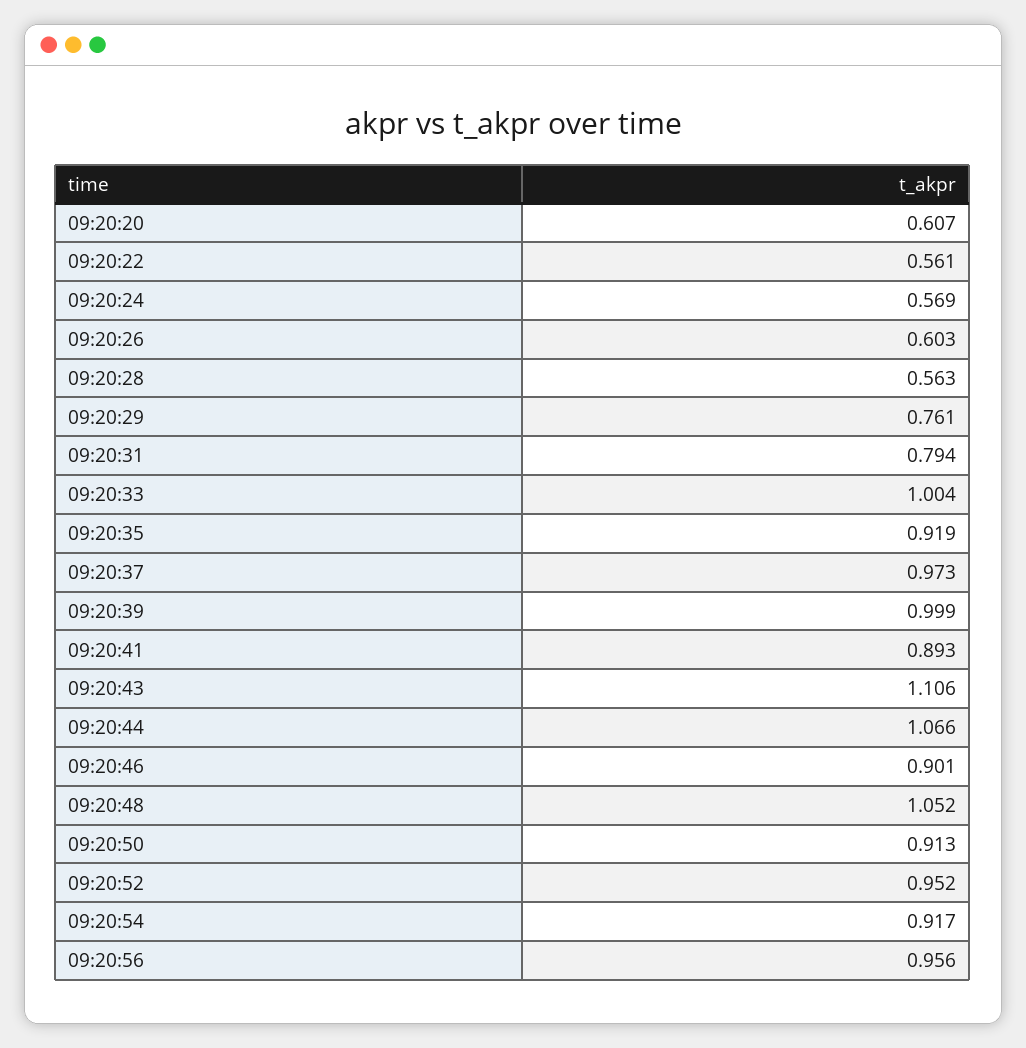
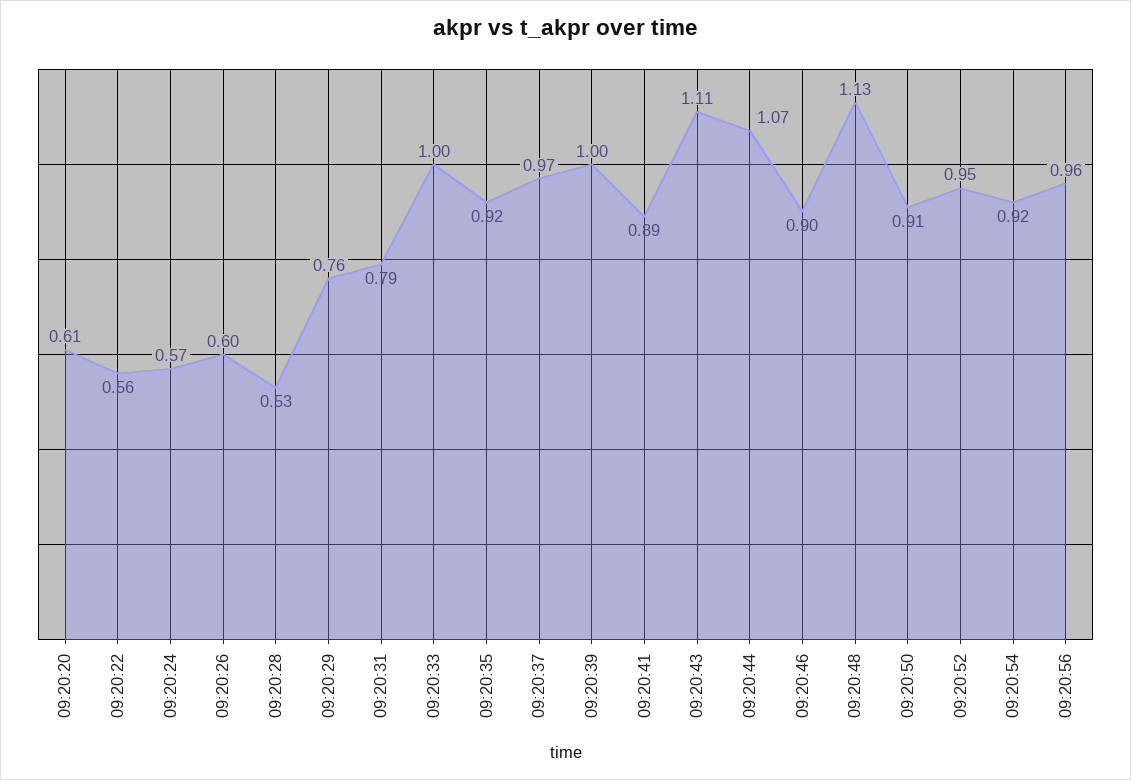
  {
    "09:20:20": 0.607,
    "09:20:22": 0.561,
    "09:20:24": 0.569,
    "09:20:26": 0.603,
-   "09:20:28": 0.563,
+   "09:20:28": 0.53,
    "09:20:29": 0.761,
    "09:20:31": 0.794,
    "09:20:33": 1.004,
    "09:20:35": 0.919,
    "09:20:37": 0.973,
    "09:20:39": 0.999,
    "09:20:41": 0.893,
    "09:20:43": 1.106,
    "09:20:44": 1.066,
    "09:20:46": 0.901,
-   "09:20:48": 1.052,
+   "09:20:48": 1.13,
    "09:20:50": 0.913,
    "09:20:52": 0.952,
    "09:20:54": 0.917,
    "09:20:56": 0.956
  }

